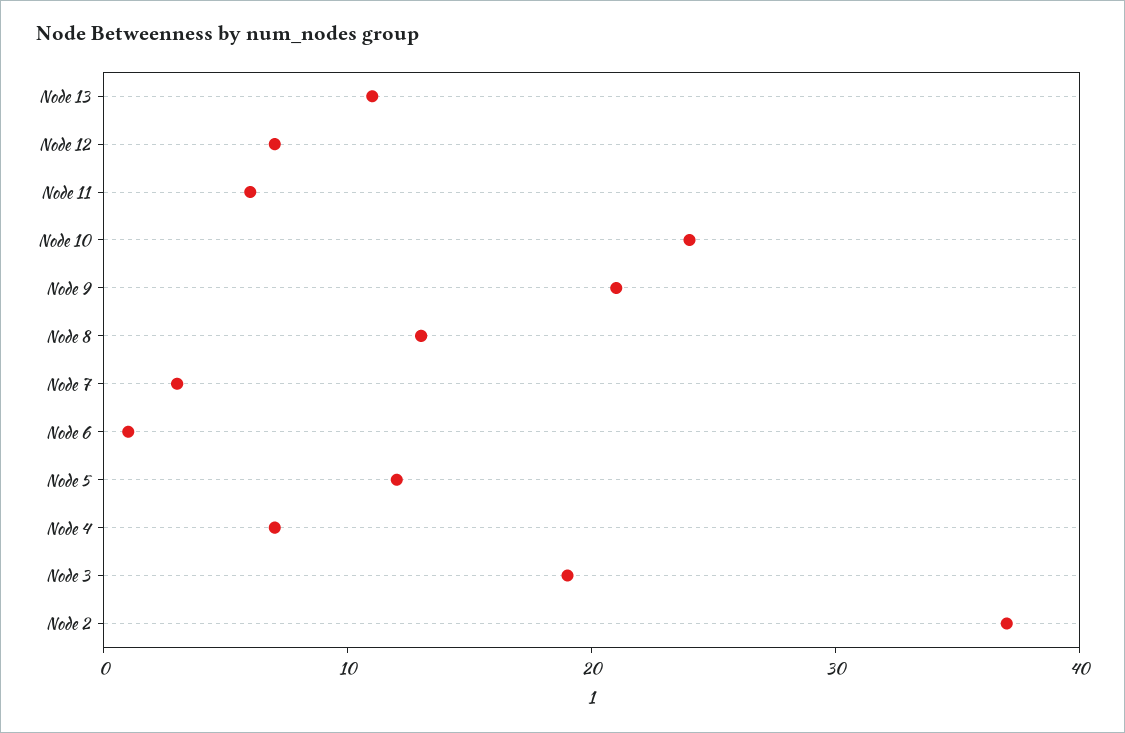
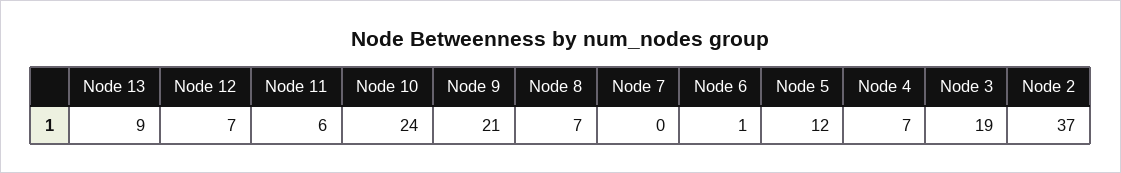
  {
-   "Node 13": 11,
+   "Node 13": 9,
    "Node 12": 7,
    "Node 11": 6,
    "Node 10": 24,
    "Node 9": 21,
-   "Node 8": 13,
+   "Node 8": 7,
-   "Node 7": 3,
+   "Node 7": 0,
    "Node 6": 1,
    "Node 5": 12,
    "Node 4": 7,
    "Node 3": 19,
    "Node 2": 37
  }

